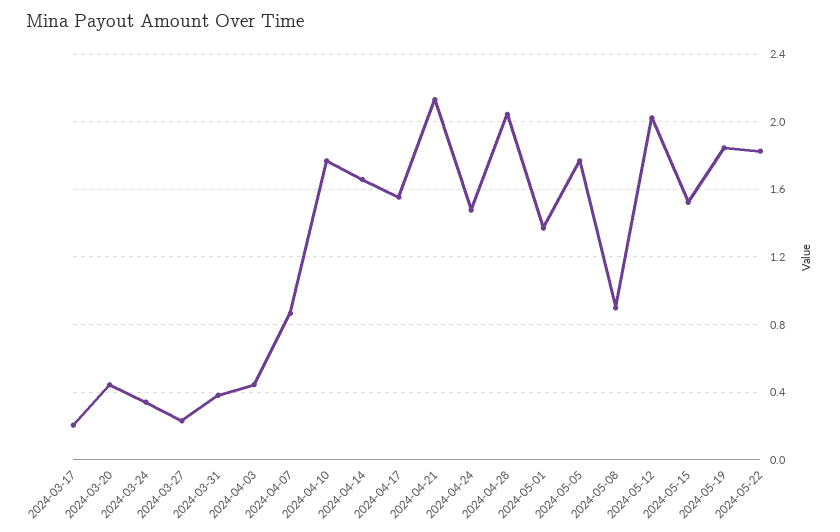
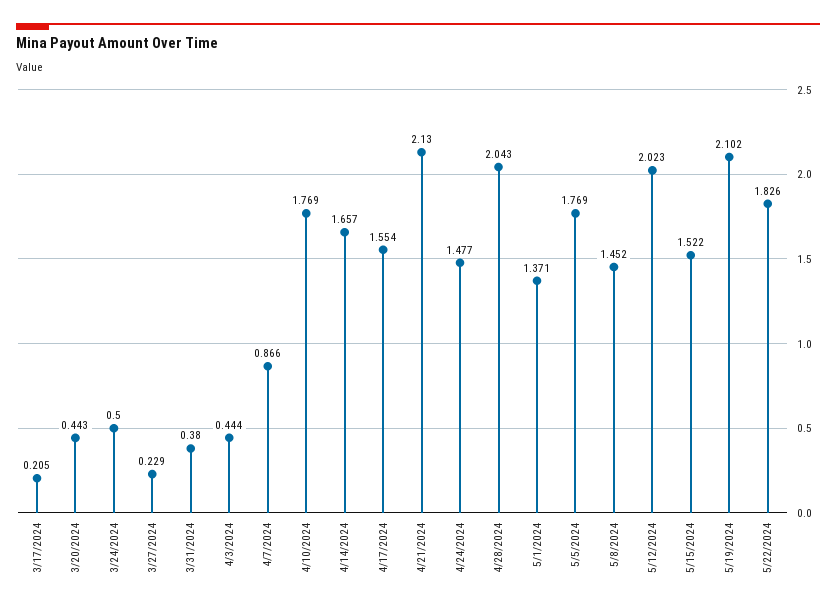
  {
    "2024-03-17": 0.205,
    "2024-03-20": 0.443,
-   "2024-03-24": 0.35,
+   "2024-03-24": 0.5,
    "2024-03-27": 0.229,
    "2024-03-31": 0.38,
    "2024-04-03": 0.444,
    "2024-04-07": 0.866,
    "2024-04-10": 1.769,
    "2024-04-14": 1.657,
    "2024-04-17": 1.554,
    "2024-04-21": 2.13,
    "2024-04-24": 1.477,
    "2024-04-28": 2.043,
    "2024-05-01": 1.371,
    "2024-05-05": 1.769,
-   "2024-05-08": 0.9,
+   "2024-05-08": 1.452,
    "2024-05-12": 2.023,
    "2024-05-15": 1.522,
-   "2024-05-19": 1.85,
+   "2024-05-19": 2.102,
    "2024-05-22": 1.826
  }

